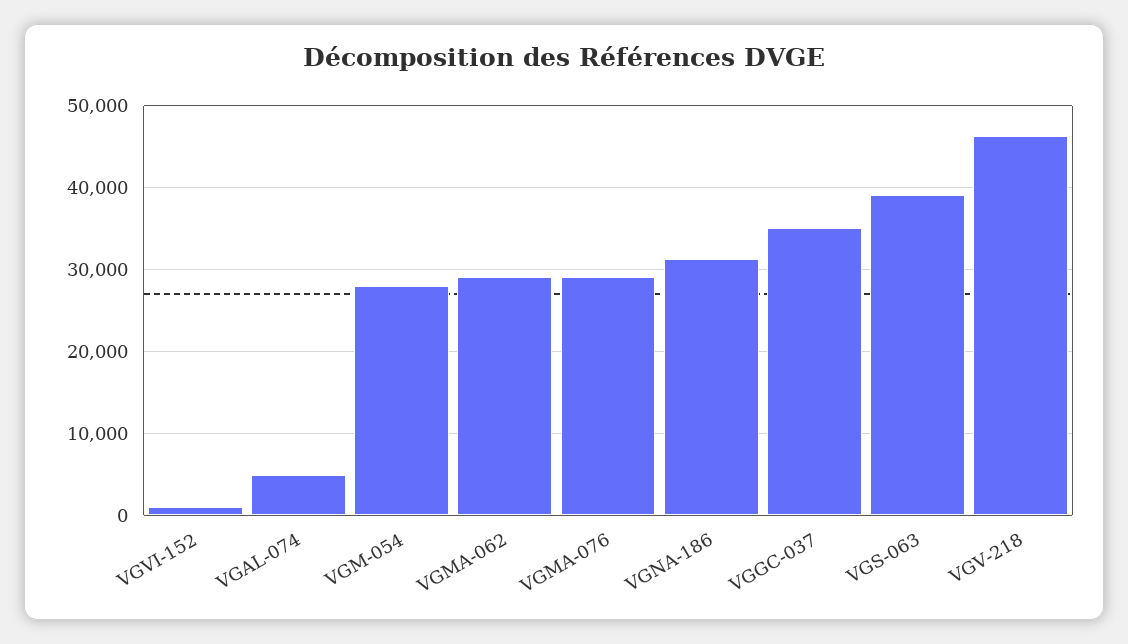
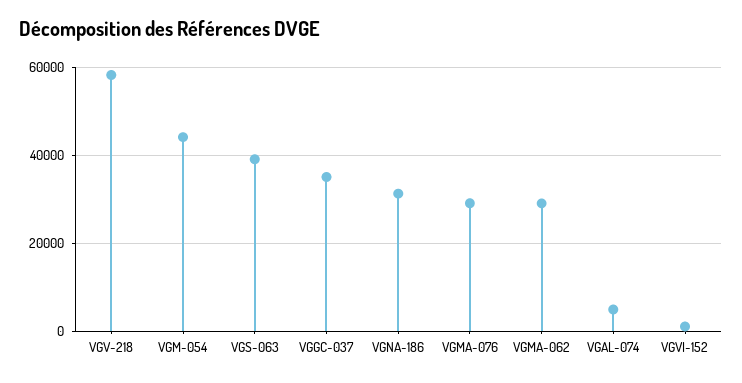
  {
    "VGVI-152": 1000,
    "VGAL-074": 5000,
-   "VGM-054": 28000,
+   "VGM-054": 44000,
    "VGMA-062": 29000,
    "VGMA-076": 29000,
    "VGNA-186": 31000,
    "VGGC-037": 35000,
    "VGS-063": 39000,
-   "VGV-218": 46000
+   "VGV-218": 58000
  }

